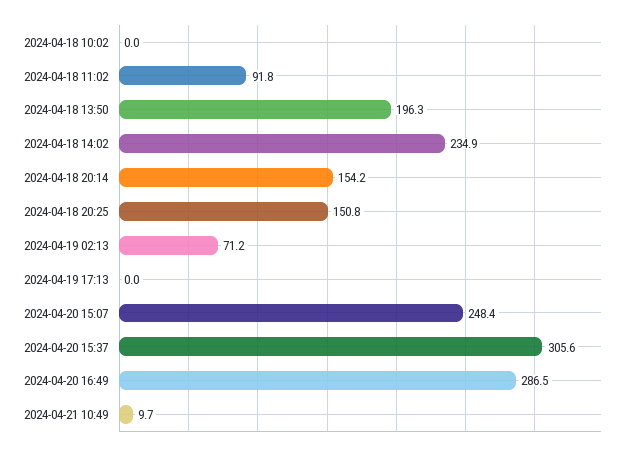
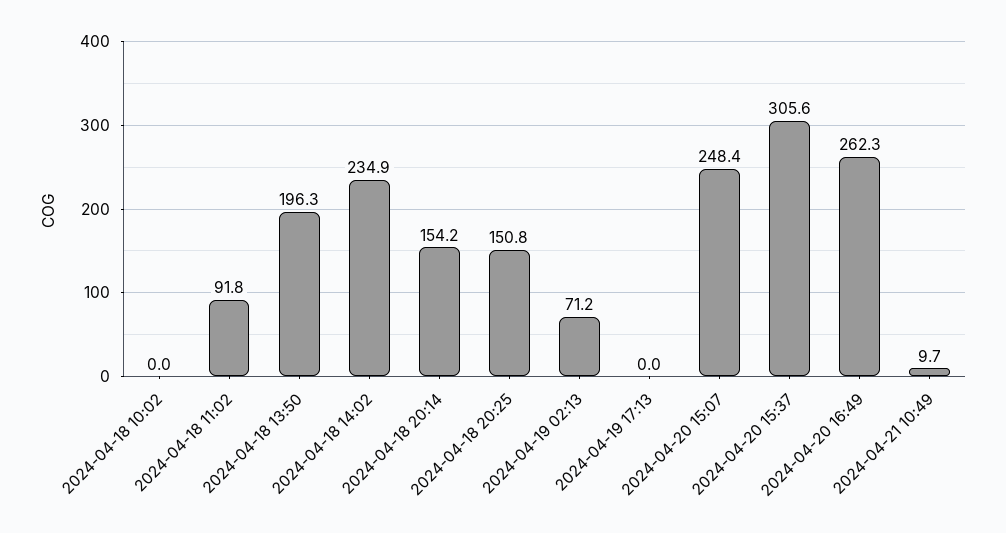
  {
    "2024-04-18 10:02": 0,
    "2024-04-18 11:02": 91.8,
    "2024-04-18 13:50": 196.3,
    "2024-04-18 14:02": 234.9,
    "2024-04-18 20:14": 154.2,
    "2024-04-18 20:25": 150.8,
    "2024-04-19 02:13": 71.2,
    "2024-04-19 17:13": 0,
    "2024-04-20 15:07": 248.4,
    "2024-04-20 15:37": 305.6,
-   "2024-04-20 16:49": 286.5,
+   "2024-04-20 16:49": 262.3,
    "2024-04-21 10:49": 9.7
  }

